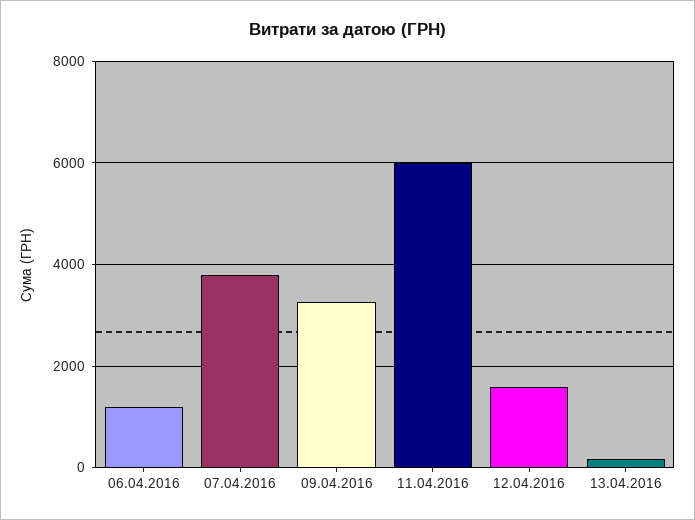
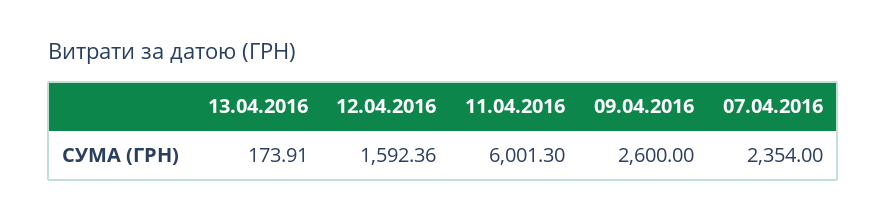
  {
-   "06.04.2016": 1200,
-   "07.04.2016": 3800,
+   "07.04.2016": 2354,
-   "09.04.2016": 3200,
+   "09.04.2016": 2600,
    "11.04.2016": 6001.3,
    "12.04.2016": 1592.36,
    "13.04.2016": 173.91
  }

